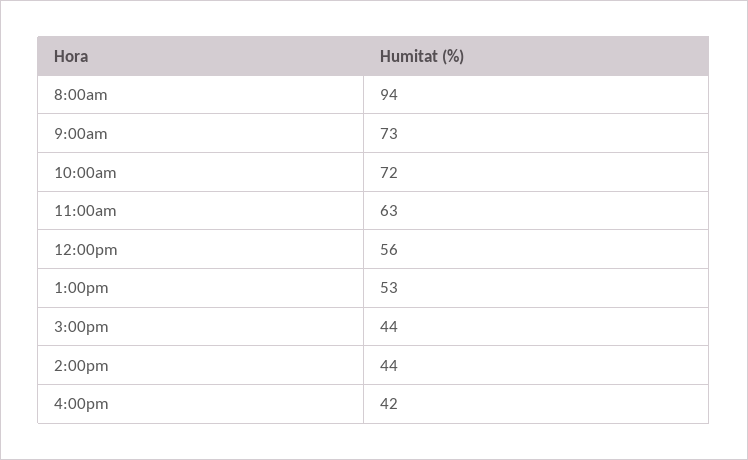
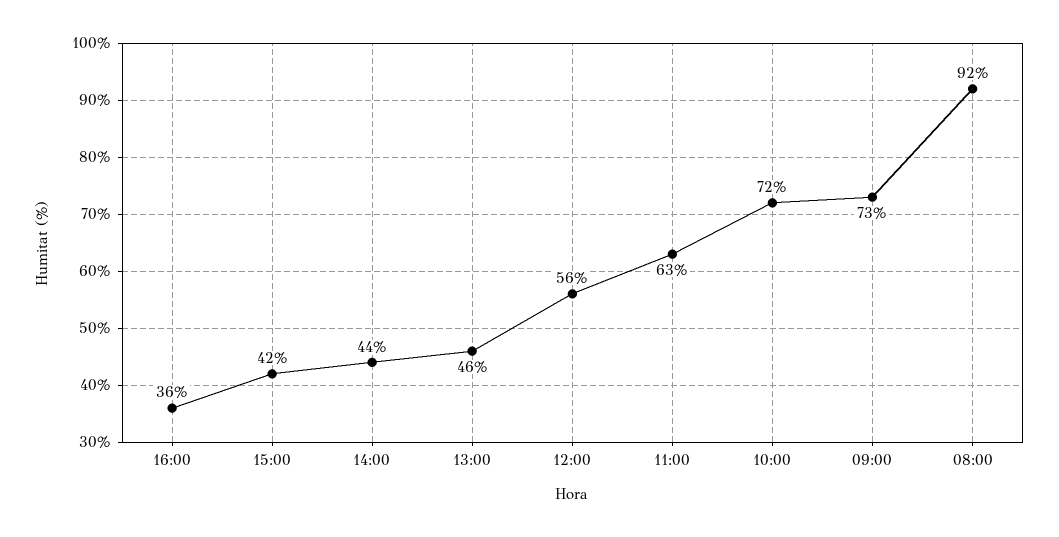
  {
-   "8:00am": 94,
+   "8:00am": 92,
    "9:00am": 73,
    "10:00am": 72,
    "11:00am": 63,
    "12:00pm": 56,
-   "1:00pm": 53,
+   "1:00pm": 46,
-   "3:00pm": 44,
+   "3:00pm": 42,
    "2:00pm": 44,
-   "4:00pm": 42
+   "4:00pm": 36
  }

